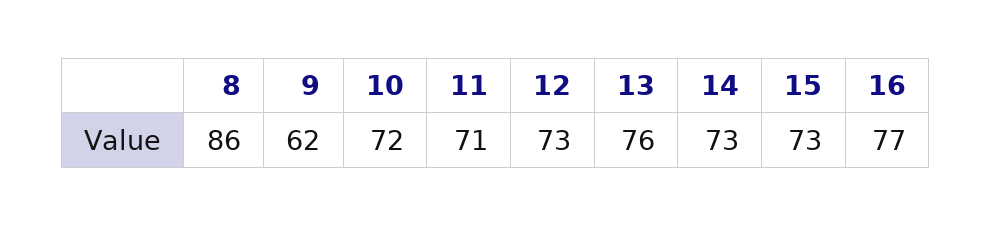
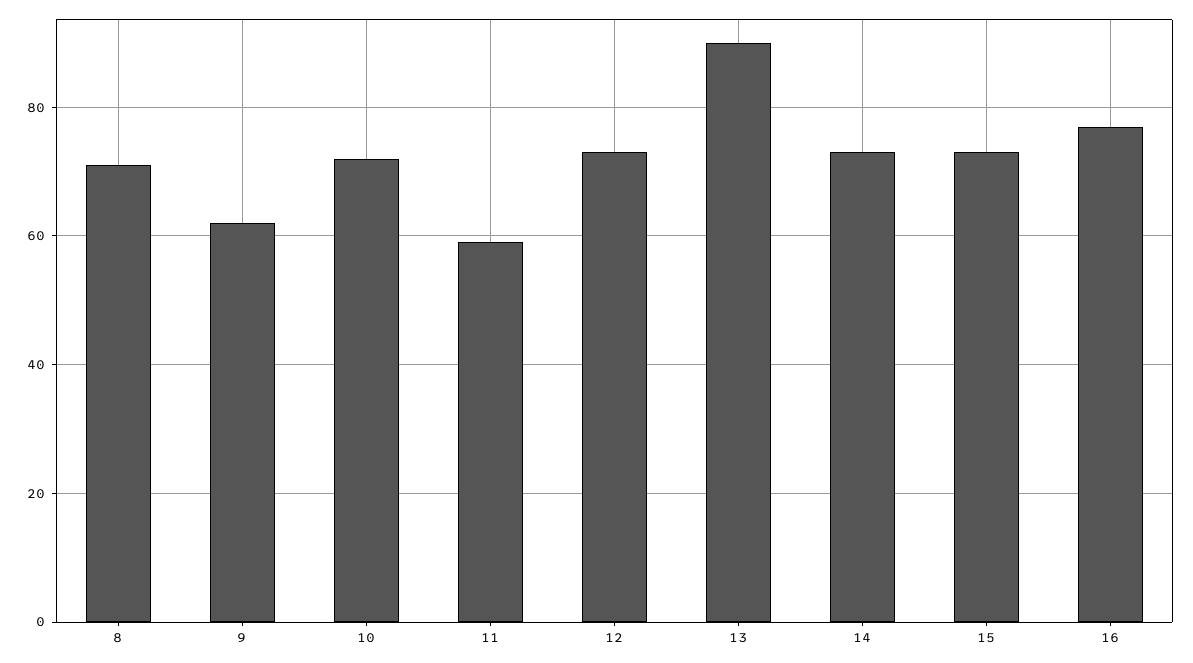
  {
-   "8": 86,
+   "8": 70,
    "9": 62,
    "10": 72,
-   "11": 71,
+   "11": 60,
    "12": 73,
-   "13": 76,
+   "13": 90,
    "14": 73,
    "15": 73,
    "16": 77
  }

